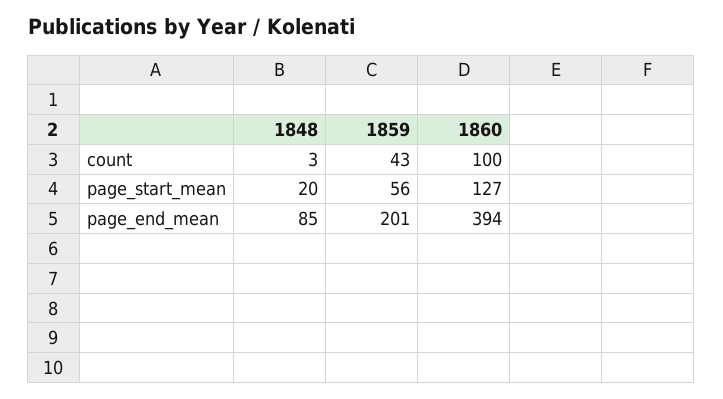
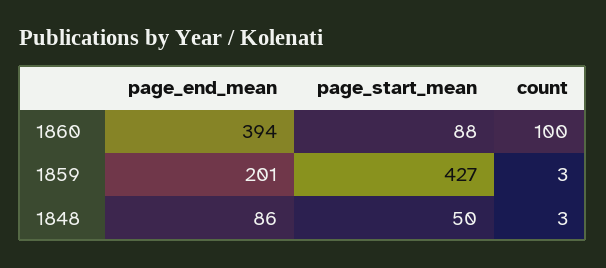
  {
    "1848": {
      "count": 3,
-     "page_start_mean": 20,
+     "page_start_mean": 50,
-     "page_end_mean": 85
+     "page_end_mean": 86
    },
    "1859": {
-     "count": 43,
+     "count": 3,
-     "page_start_mean": 56,
+     "page_start_mean": 427,
      "page_end_mean": 201
    },
    "1860": {
      "count": 100,
-     "page_start_mean": 127,
+     "page_start_mean": 88,
      "page_end_mean": 394
    }
  }

